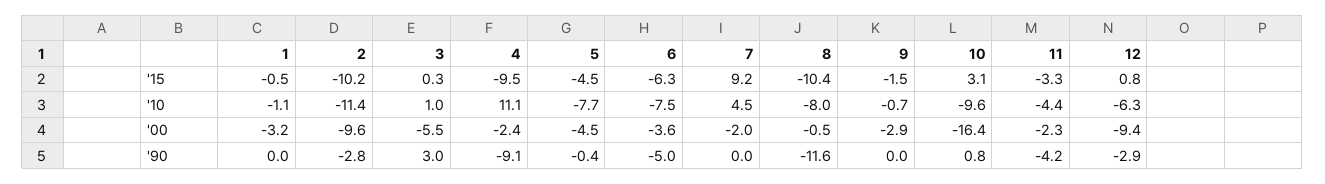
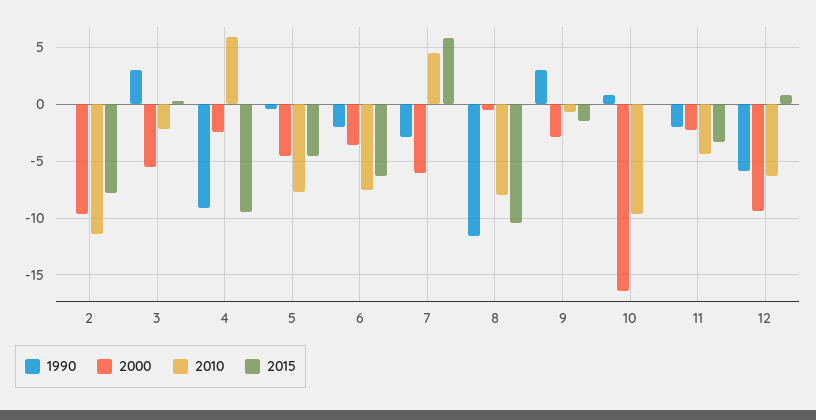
  {
    "'15": {
-     "1": -0.5,
-     "2": -10.2,
+     "2": -8,
      "3": 0.3,
      "4": -9.5,
      "5": -4.5,
      "6": -6.3,
-     "7": 9.2,
+     "7": 6,
      "8": -10.4,
      "9": -1.5,
-     "10": 3.1,
+     "10": 0,
      "11": -3.3,
      "12": 0.8
    },
    "'10": {
-     "1": -1.1,
      "2": -11.4,
-     "3": 1,
+     "3": -2,
-     "4": 11.1,
+     "4": 6,
      "5": -7.7,
      "6": -7.5,
      "7": 4.5,
      "8": -8,
      "9": -0.7,
      "10": -9.6,
      "11": -4.4,
      "12": -6.3
    },
    "'00": {
-     "1": -3.2,
      "2": -9.6,
      "3": -5.5,
      "4": -2.4,
      "5": -4.5,
      "6": -3.6,
-     "7": -2,
+     "7": -6,
      "8": -0.5,
      "9": -2.9,
      "10": -16.4,
      "11": -2.3,
      "12": -9.4
    },
    "'90": {
-     "1": 0,
-     "2": -2.8,
+     "2": 0,
      "3": 3,
      "4": -9.1,
      "5": -0.4,
-     "6": -5,
+     "6": -2,
-     "7": 0,
+     "7": -3,
      "8": -11.6,
-     "9": 0,
+     "9": 3,
      "10": 0.8,
-     "11": -4.2,
+     "11": -2,
-     "12": -2.9
+     "12": -6
    }
  }

